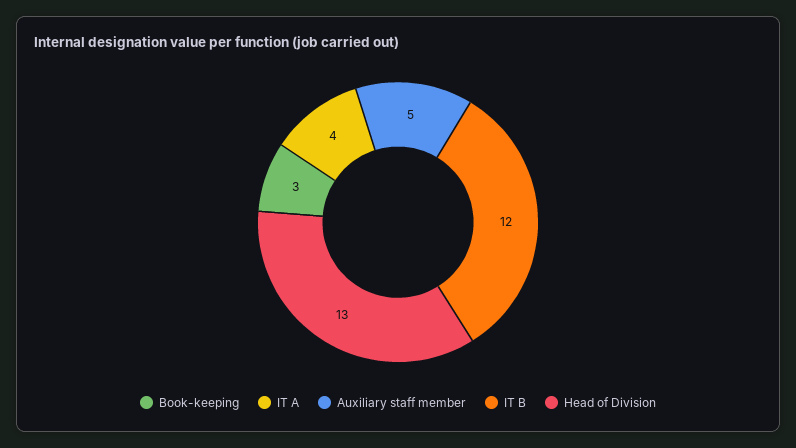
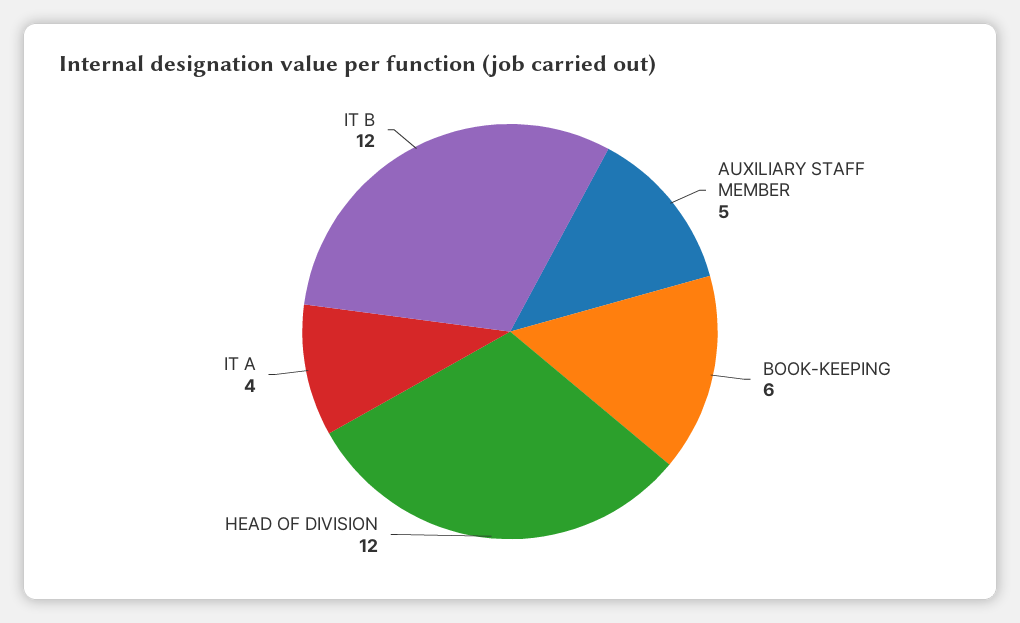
  {
-   "Book-keeping": 3,
+   "Book-keeping": 6,
    "IT A": 4,
    "Auxiliary staff member": 5,
    "IT B": 12,
-   "Head of Division": 13
+   "Head of Division": 12
  }

